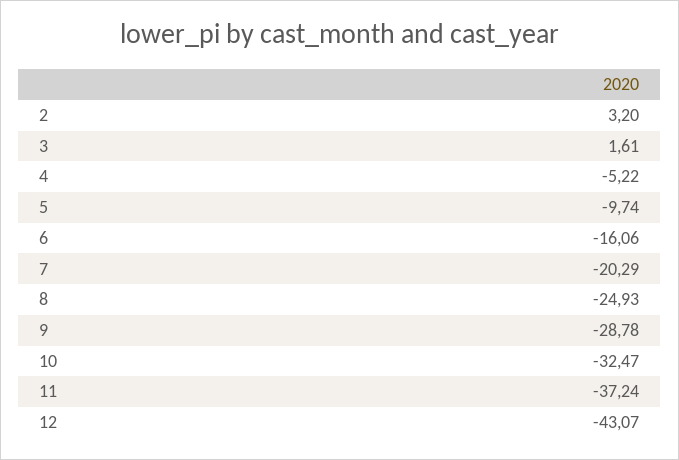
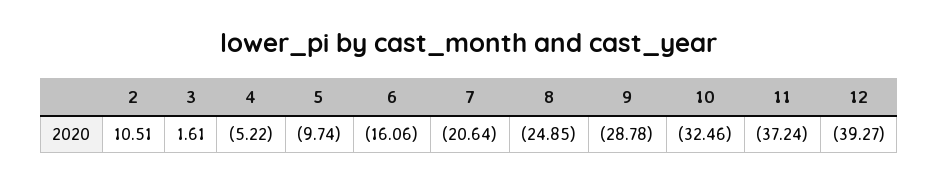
  {
-   "2": 3.2,
+   "2": 10.51,
    "3": 1.61,
    "4": -5.22,
    "5": -9.74,
    "6": -16.06,
-   "7": -20.29,
+   "7": -20.64,
-   "8": -24.93,
+   "8": -24.85,
    "9": -28.78,
-   "10": -32.47,
+   "10": -32.46,
    "11": -37.24,
-   "12": -43.07
+   "12": -39.27
  }

